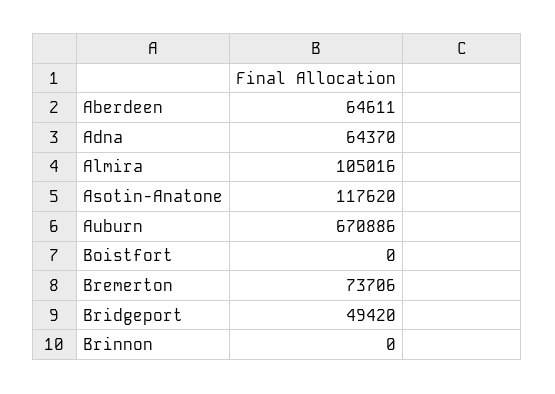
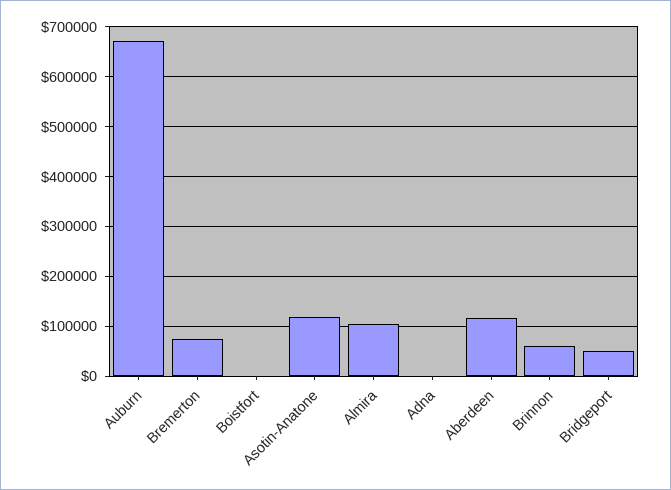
  {
-   "Aberdeen": 64611,
+   "Aberdeen": 120000,
-   "Adna": 64370,
+   "Adna": 0,
    "Almira": 105016,
    "Asotin-Anatone": 117620,
    "Auburn": 670886,
    "Boistfort": 0,
    "Bremerton": 73706,
    "Bridgeport": 49420,
-   "Brinnon": 0
+   "Brinnon": 60000
  }

